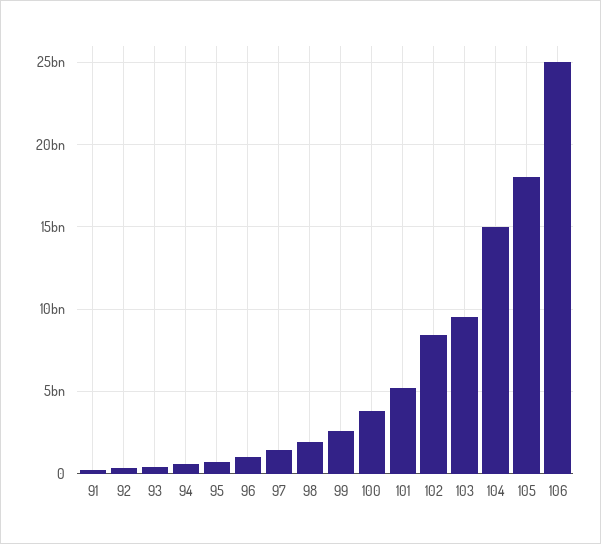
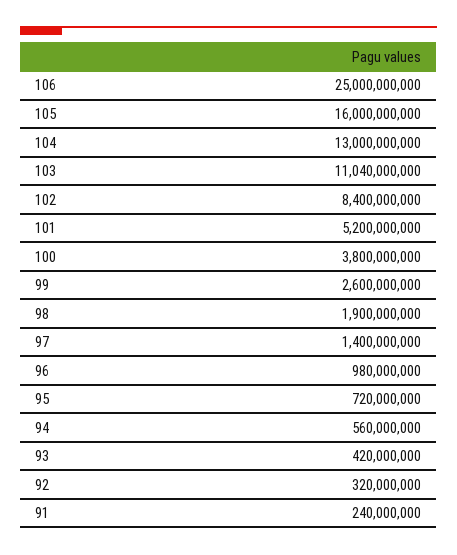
  {
    "91": 240000000,
    "92": 320000000,
    "93": 420000000,
    "94": 560000000,
    "95": 720000000,
    "96": 980000000,
    "97": 1400000000,
    "98": 1900000000,
    "99": 2600000000,
    "100": 3800000000,
    "101": 5200000000,
    "102": 8400000000,
-   "103": 9500000000,
+   "103": 11040000000,
-   "104": 15000000000,
+   "104": 13000000000,
-   "105": 18000000000,
+   "105": 16000000000,
    "106": 25000000000
  }

